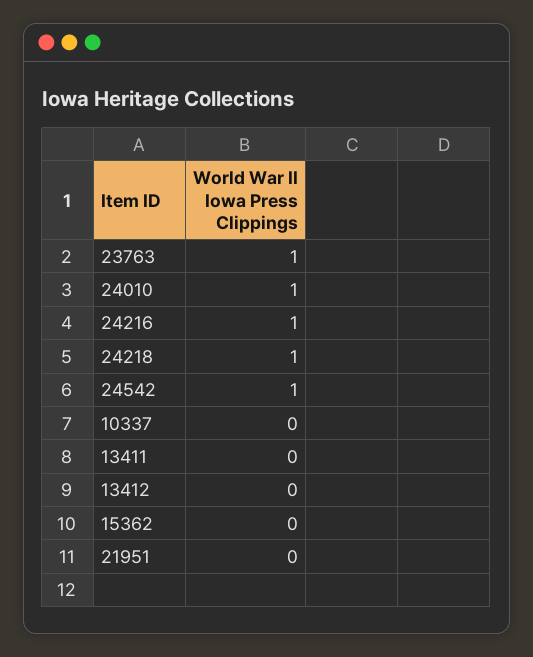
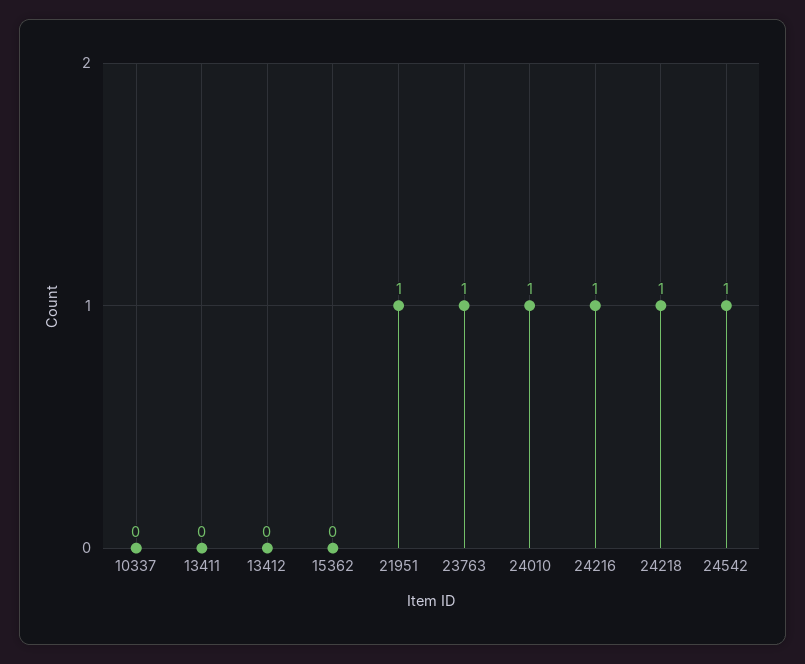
  {
    "23763": 1,
    "24010": 1,
    "24216": 1,
    "24218": 1,
    "24542": 1,
    "10337": 0,
    "13411": 0,
    "13412": 0,
    "15362": 0,
-   "21951": 0
+   "21951": 1
  }

